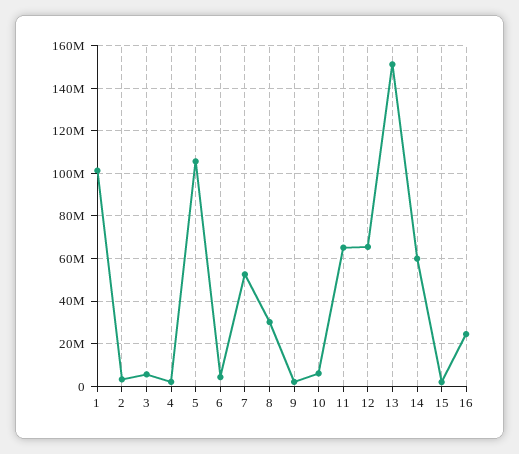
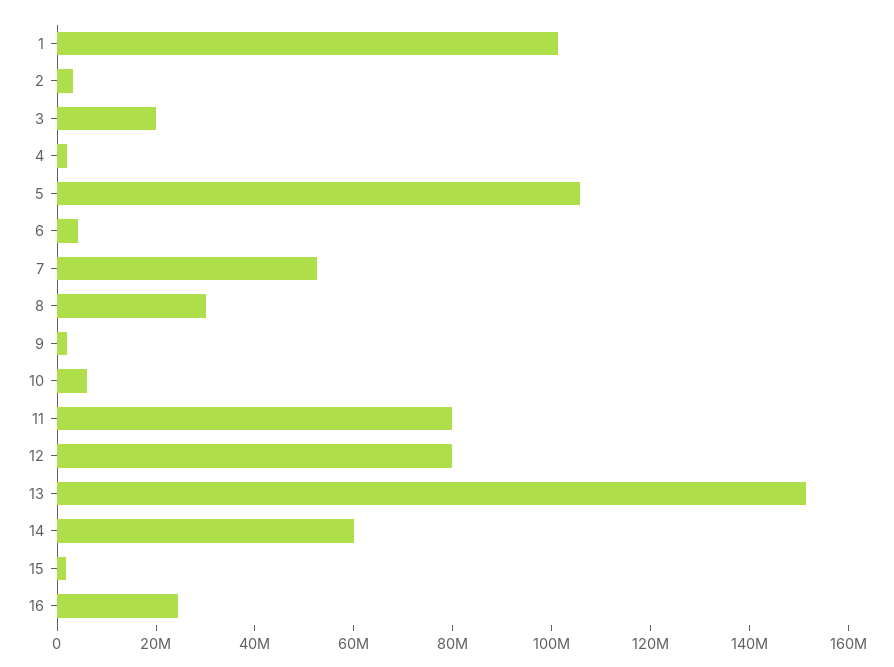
  {
    "1": 100000000,
    "2": 5000000,
-   "3": 5000000,
+   "3": 20000000,
    "4": 0,
    "5": 105000000,
    "6": 5000000,
    "7": 50000000,
    "8": 30000000,
    "9": 0,
    "10": 5000000,
-   "11": 65000000,
+   "11": 80000000,
-   "12": 65000000,
+   "12": 80000000,
    "13": 150000000,
    "14": 60000000,
    "15": 0,
    "16": 25000000
  }

